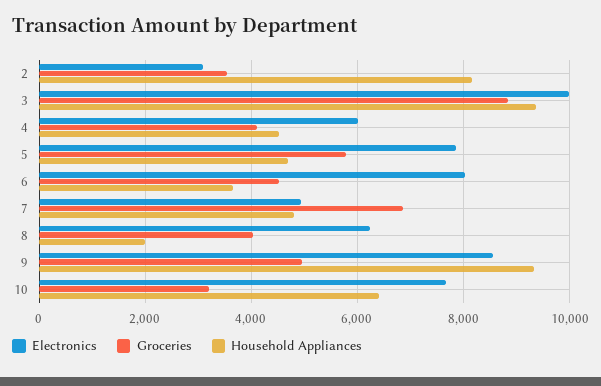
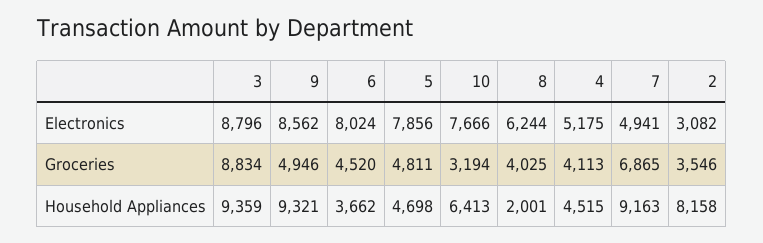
  {
    "Electronics": {
      "2": 3082,
-     "3": 10000,
+     "3": 8796,
-     "4": 6000,
+     "4": 5175,
      "5": 7856,
      "6": 8024,
      "7": 4941,
      "8": 6244,
      "9": 8562,
      "10": 7666
    },
    "Groceries": {
      "2": 3546,
      "3": 8834,
      "4": 4113,
-     "5": 5800,
+     "5": 4811,
      "6": 4520,
      "7": 6865,
      "8": 4025,
      "9": 4946,
      "10": 3194
    },
    "Household Appliances": {
      "2": 8158,
      "3": 9359,
      "4": 4515,
      "5": 4698,
      "6": 3662,
-     "7": 4800,
+     "7": 9163,
      "8": 2001,
      "9": 9321,
      "10": 6413
    }
  }

